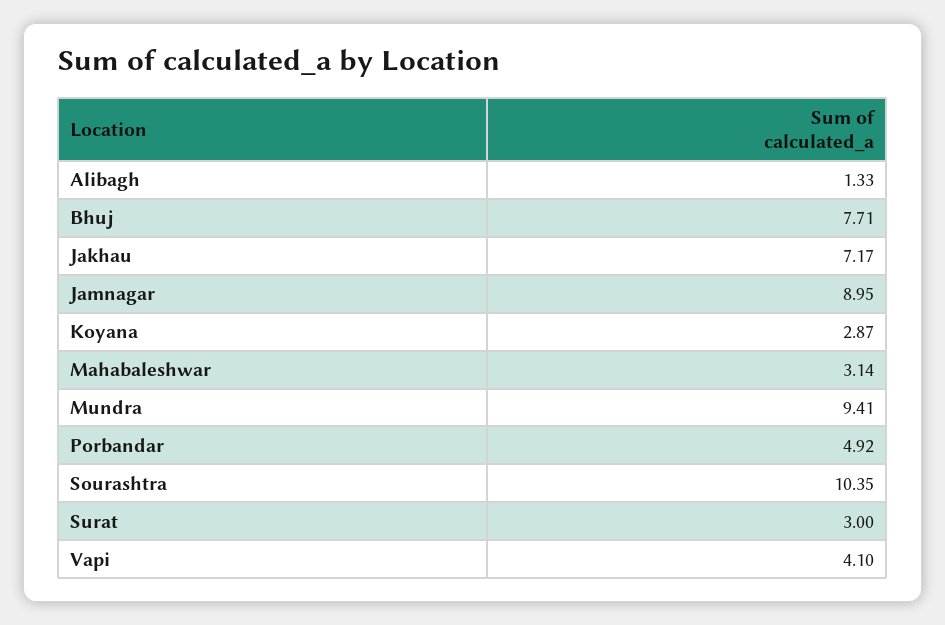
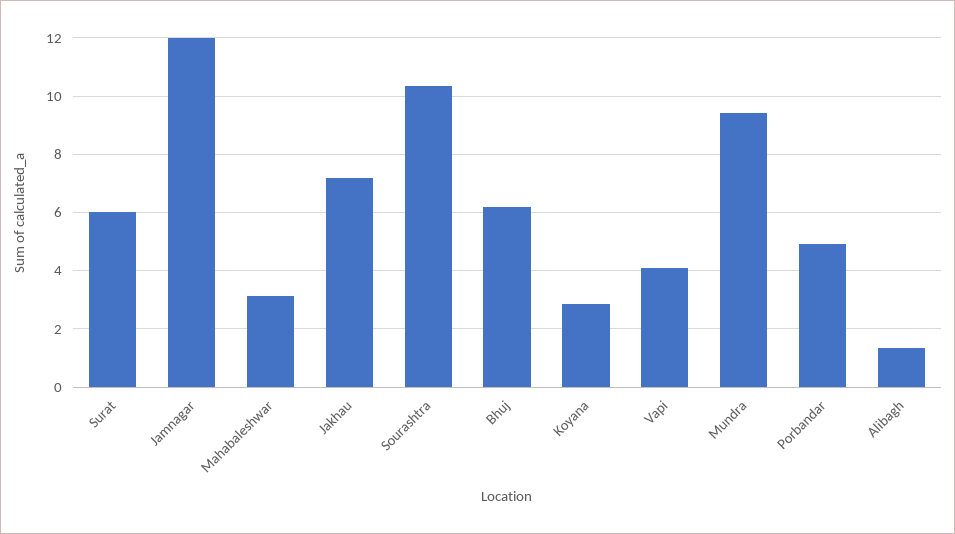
  {
    "Alibagh": 1.33,
-   "Bhuj": 7.71,
+   "Bhuj": 6.25,
    "Jakhau": 7.17,
-   "Jamnagar": 8.95,
+   "Jamnagar": 12,
    "Koyana": 2.87,
    "Mahabaleshwar": 3.14,
    "Mundra": 9.41,
    "Porbandar": 4.92,
    "Sourashtra": 10.35,
-   "Surat": 3,
+   "Surat": 6,
    "Vapi": 4.1
  }

